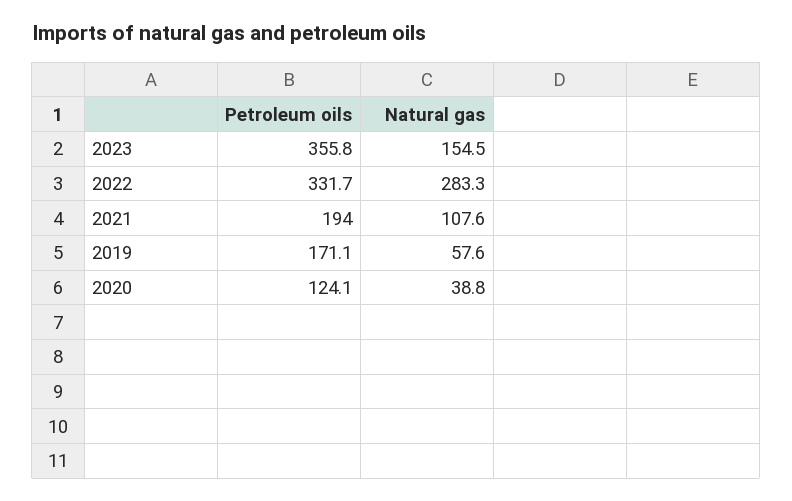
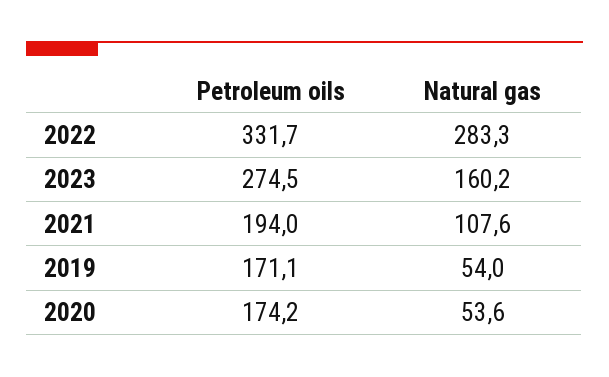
  {
    "Petroleum oils": {
-     "2023": 355.8,
+     "2023": 274.5,
      "2022": 331.7,
      "2021": 194,
      "2019": 171.1,
-     "2020": 124.1
+     "2020": 174.2
    },
    "Natural gas": {
-     "2023": 154.5,
+     "2023": 160.2,
      "2022": 283.3,
      "2021": 107.6,
-     "2019": 57.6,
+     "2019": 54,
-     "2020": 38.8
+     "2020": 53.6
    }
  }

